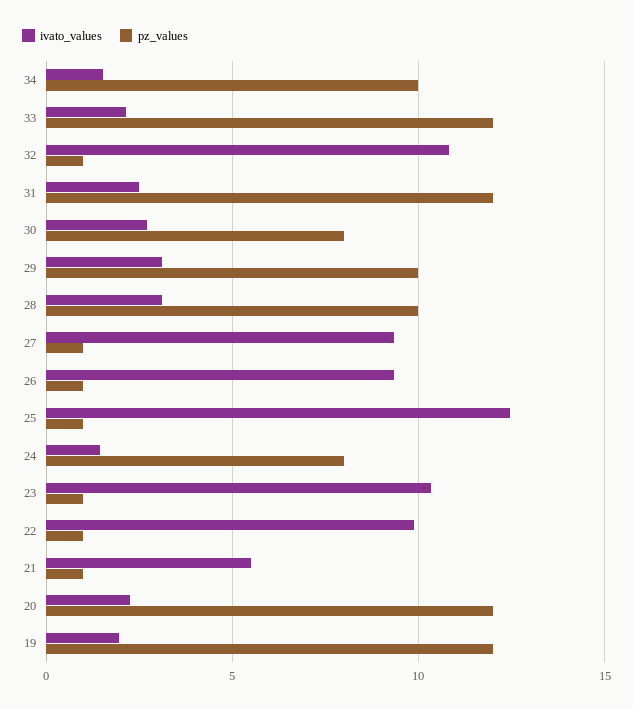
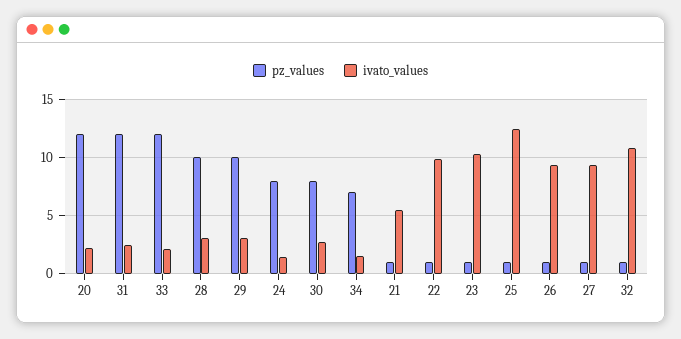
  {
    "ivato_values": {
      "34": 1.5,
      "33": 2,
      "32": 11,
      "31": 2.5,
      "30": 2.5,
      "29": 3,
      "28": 3,
      "27": 9.5,
      "26": 9.5,
      "25": 12.5,
      "24": 1.5,
      "23": 10.5,
      "22": 10,
      "21": 5.5,
-     "20": 2,
+     "20": 2
-     "19": 2
    },
    "pz_values": {
-     "34": 10,
+     "34": 7,
      "33": 12,
      "32": 1,
      "31": 12,
      "30": 8,
      "29": 10,
      "28": 10,
      "27": 1,
      "26": 1,
      "25": 1,
      "24": 8,
      "23": 1,
      "22": 1,
      "21": 1,
-     "20": 12,
+     "20": 12
-     "19": 12
    }
  }

